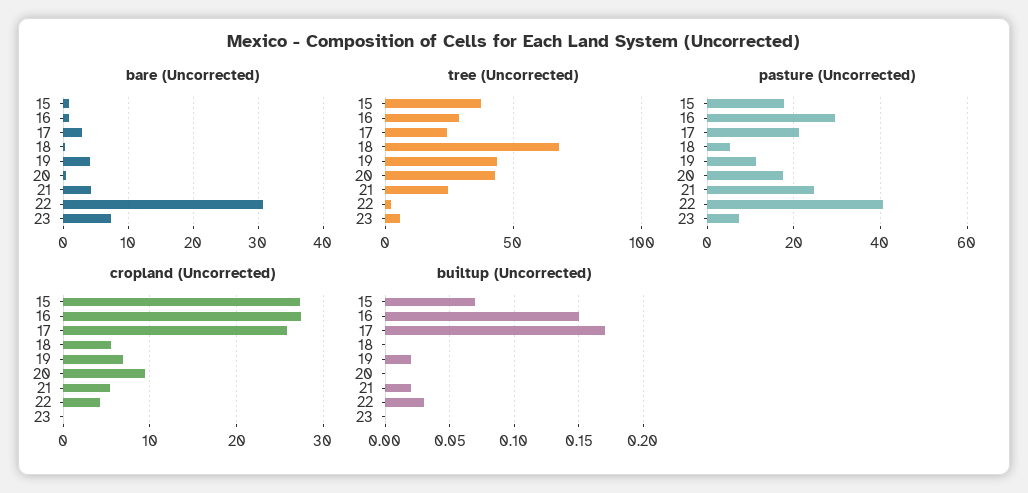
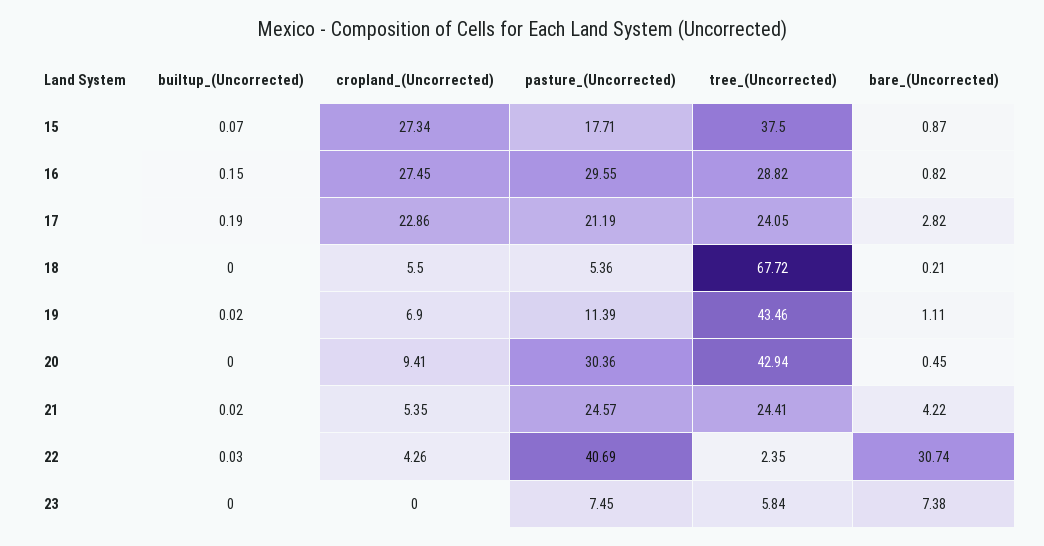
  {
    "bare (Uncorrected)": {
      "15": 0.87,
      "16": 0.82,
      "17": 2.82,
      "18": 0.21,
-     "19": 4,
+     "19": 1.11,
      "20": 0.45,
      "21": 4.22,
      "22": 30.74,
      "23": 7.38
    },
    "tree (Uncorrected)": {
      "15": 37.5,
      "16": 28.82,
      "17": 24.05,
      "18": 67.72,
      "19": 43.46,
      "20": 42.94,
      "21": 24.41,
      "22": 2.35,
      "23": 5.84
    },
    "pasture (Uncorrected)": {
      "15": 17.71,
      "16": 29.55,
      "17": 21.19,
      "18": 5.36,
      "19": 11.39,
-     "20": 18,
+     "20": 30.36,
      "21": 24.57,
      "22": 40.69,
      "23": 7.45
    },
    "cropland (Uncorrected)": {
      "15": 27.34,
      "16": 27.45,
-     "17": 26,
+     "17": 22.86,
      "18": 5.5,
      "19": 6.9,
      "20": 9.41,
      "21": 5.35,
      "22": 4.26,
      "23": 0
    },
    "builtup (Uncorrected)": {
      "15": 0.07,
      "16": 0.15,
-     "17": 0.17,
+     "17": 0.19,
      "18": 0,
      "19": 0.02,
      "20": 0,
      "21": 0.02,
      "22": 0.03,
      "23": 0
    }
  }

